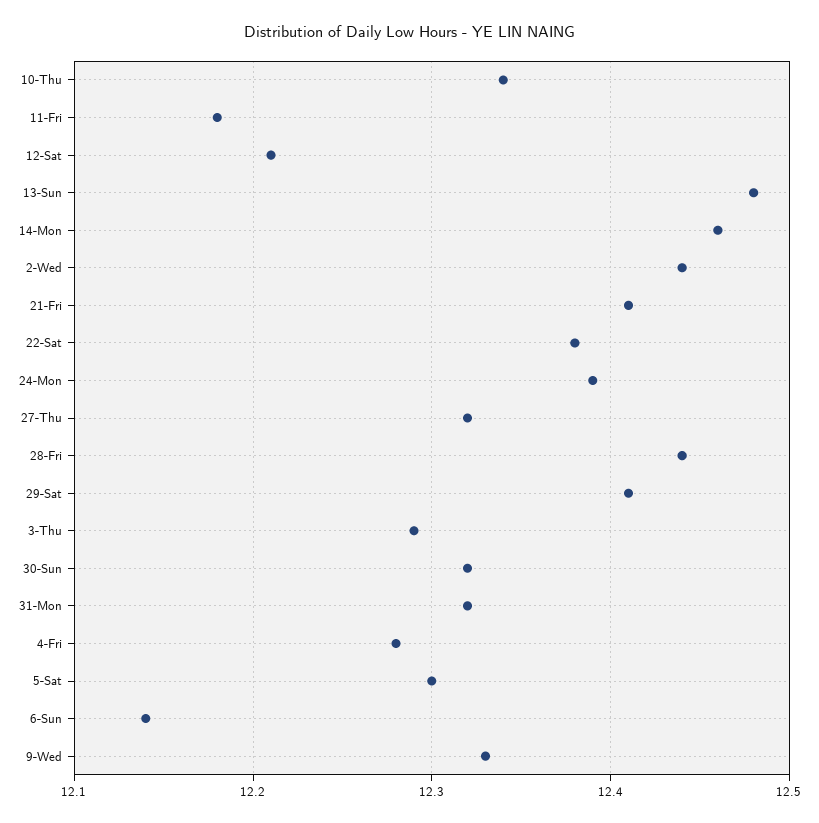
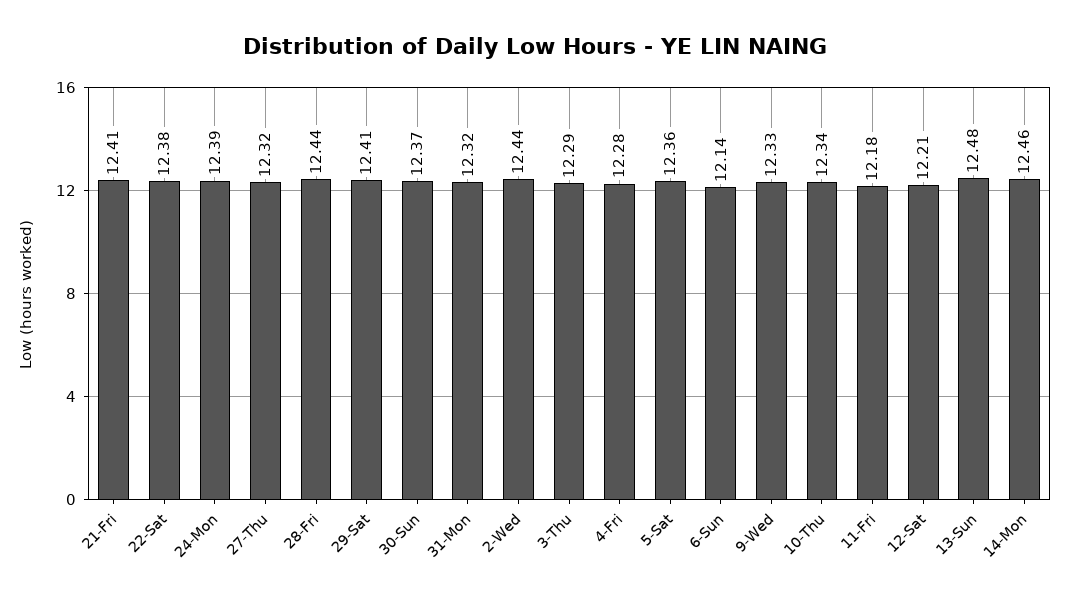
  {
    "10-Thu": 12.34,
    "11-Fri": 12.18,
    "12-Sat": 12.21,
    "13-Sun": 12.48,
    "14-Mon": 12.46,
    "2-Wed": 12.44,
    "21-Fri": 12.41,
    "22-Sat": 12.38,
    "24-Mon": 12.39,
    "27-Thu": 12.32,
    "28-Fri": 12.44,
    "29-Sat": 12.41,
    "3-Thu": 12.29,
-   "30-Sun": 12.32,
+   "30-Sun": 12.37,
    "31-Mon": 12.32,
    "4-Fri": 12.28,
-   "5-Sat": 12.3,
+   "5-Sat": 12.36,
    "6-Sun": 12.14,
    "9-Wed": 12.33
  }

